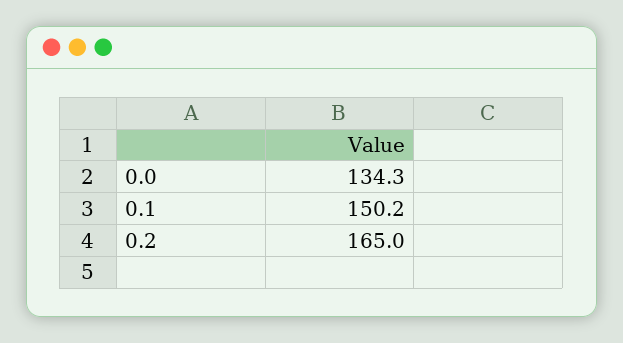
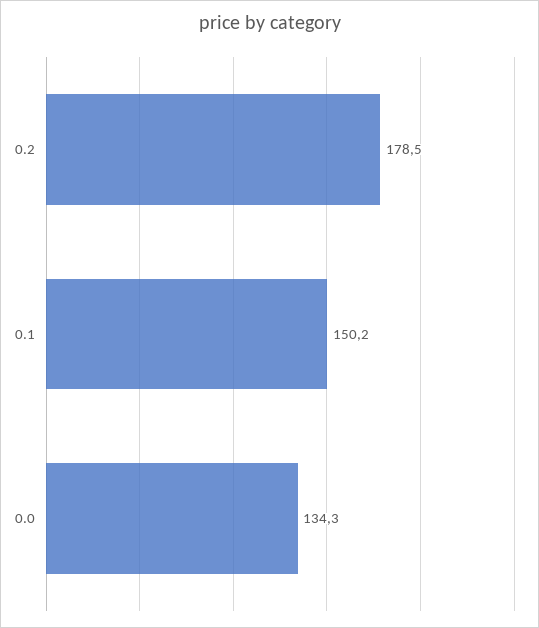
  {
    "0.0": 134.3,
    "0.1": 150.2,
-   "0.2": 165
+   "0.2": 178.5
  }

